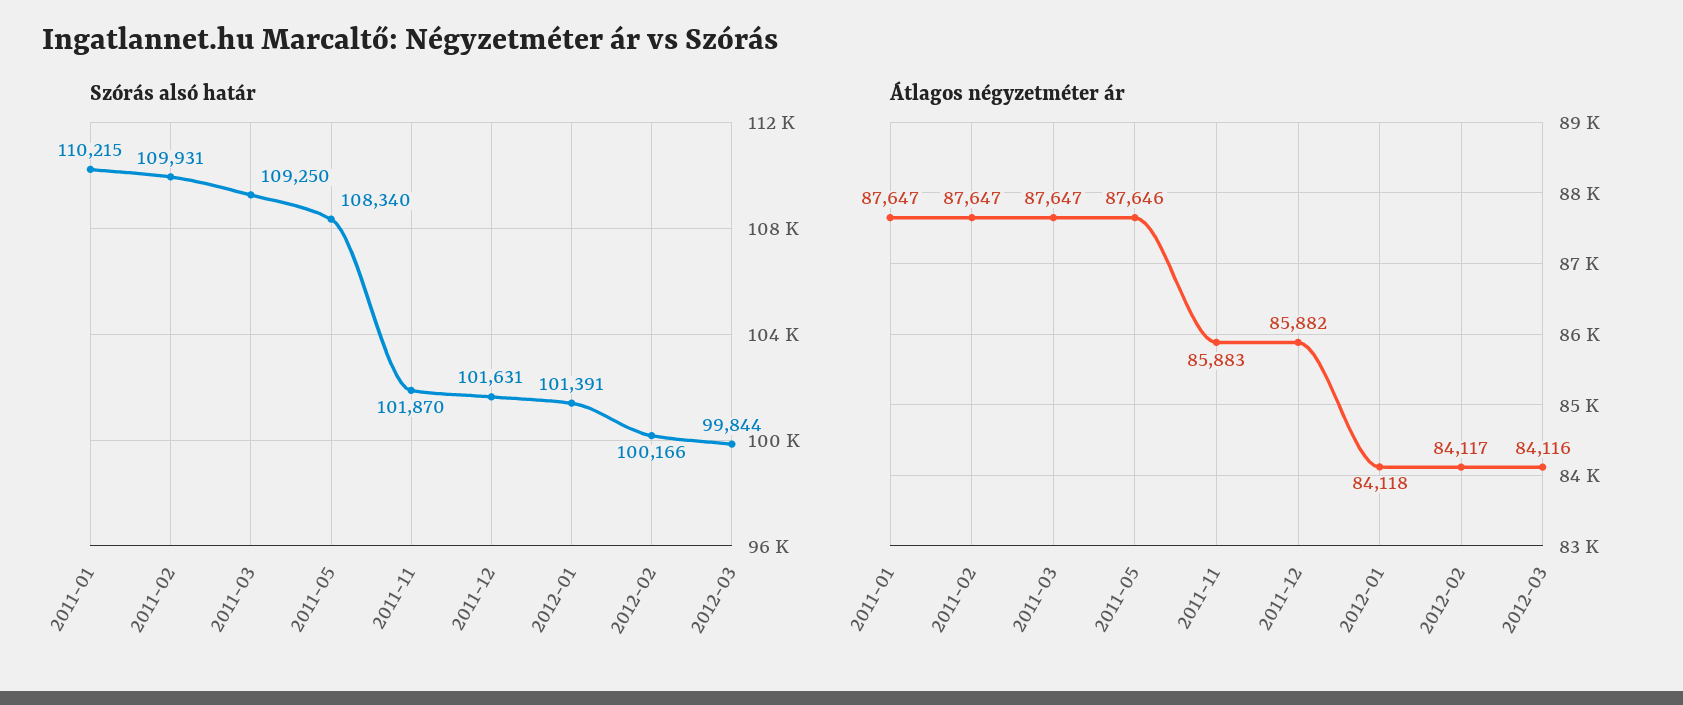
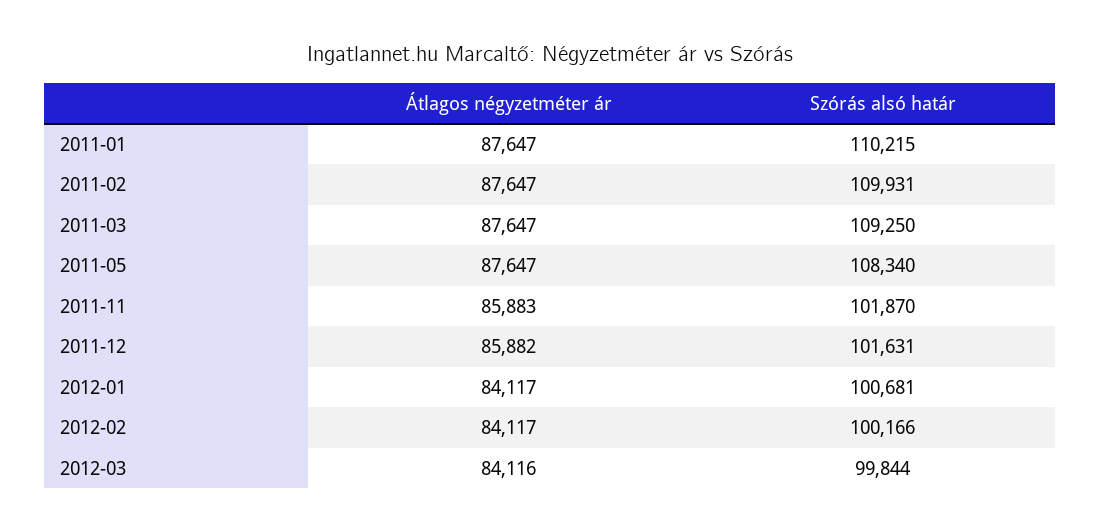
  {
    "Szórás alsó határ": {
      "2011-01": 110215,
      "2011-02": 109931,
      "2011-03": 109250,
      "2011-05": 108340,
      "2011-11": 101870,
      "2011-12": 101631,
-     "2012-01": 101391,
+     "2012-01": 100681,
      "2012-02": 100166,
      "2012-03": 99844
    },
    "Átlagos négyzetméter ár": {
      "2011-01": 87647,
      "2011-02": 87647,
      "2011-03": 87647,
-     "2011-05": 87646,
+     "2011-05": 87647,
      "2011-11": 85883,
      "2011-12": 85882,
-     "2012-01": 84118,
+     "2012-01": 84117,
      "2012-02": 84117,
      "2012-03": 84116
    }
  }

